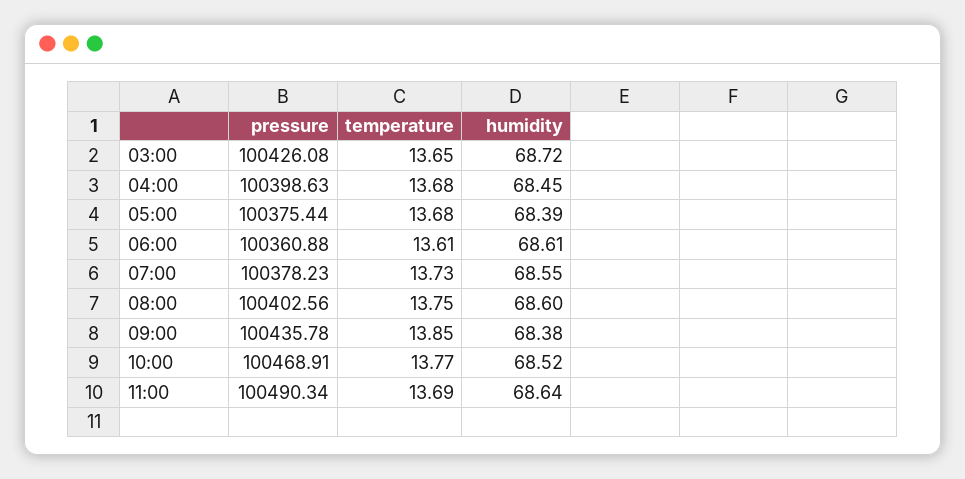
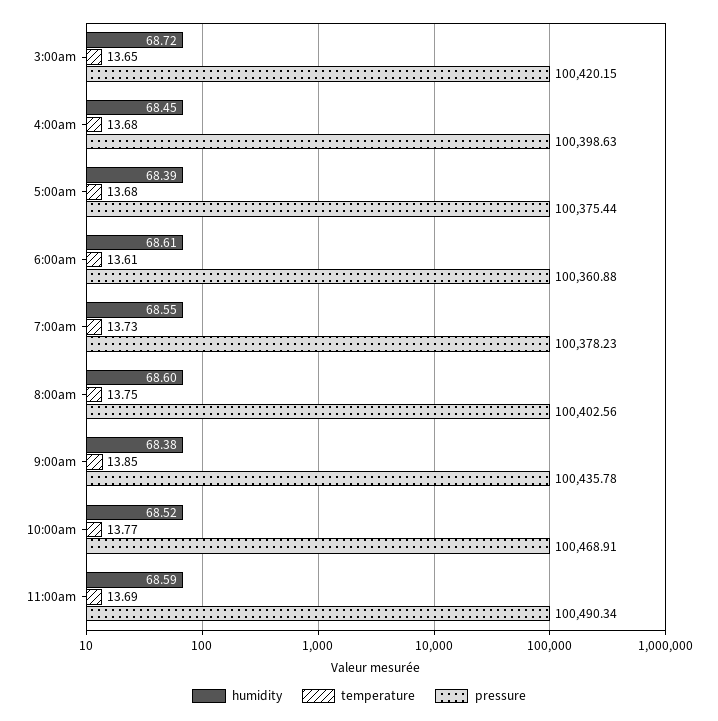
  {
    "pressure": {
-     "03:00": 100426.08,
+     "03:00": 100420.15,
      "04:00": 100398.63,
      "05:00": 100375.44,
      "06:00": 100360.88,
      "07:00": 100378.23,
      "08:00": 100402.56,
      "09:00": 100435.78,
      "10:00": 100468.91,
      "11:00": 100490.34
    },
    "temperature": {
      "03:00": 13.65,
      "04:00": 13.68,
      "05:00": 13.68,
      "06:00": 13.61,
      "07:00": 13.73,
      "08:00": 13.75,
      "09:00": 13.85,
      "10:00": 13.77,
      "11:00": 13.69
    },
    "humidity": {
      "03:00": 68.72,
      "04:00": 68.45,
      "05:00": 68.39,
      "06:00": 68.61,
      "07:00": 68.55,
      "08:00": 68.6,
      "09:00": 68.38,
      "10:00": 68.52,
-     "11:00": 68.64
+     "11:00": 68.59
    }
  }

